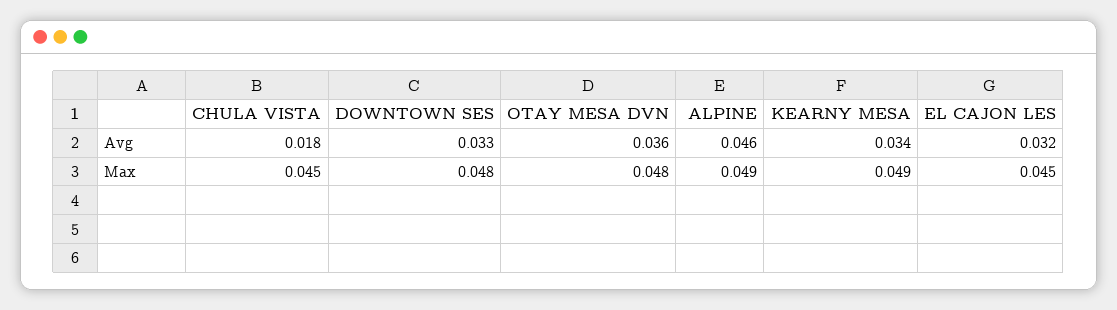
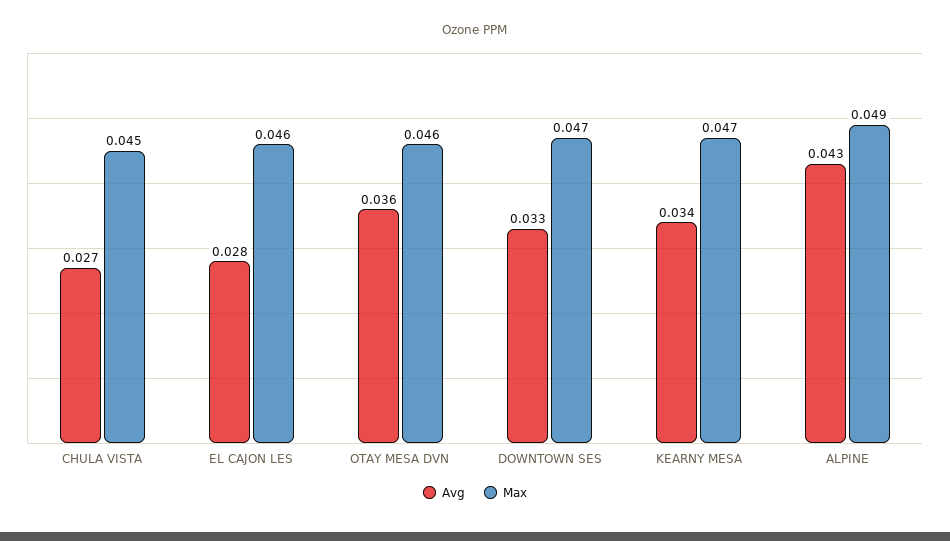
  {
    "Avg": {
-     "CHULA VISTA": 0.018,
+     "CHULA VISTA": 0.027,
      "DOWNTOWN SES": 0.033,
      "OTAY MESA DVN": 0.036,
-     "ALPINE": 0.046,
+     "ALPINE": 0.043,
      "KEARNY MESA": 0.034,
-     "EL CAJON LES": 0.032
+     "EL CAJON LES": 0.028
    },
    "Max": {
      "CHULA VISTA": 0.045,
-     "DOWNTOWN SES": 0.048,
+     "DOWNTOWN SES": 0.047,
-     "OTAY MESA DVN": 0.048,
+     "OTAY MESA DVN": 0.046,
      "ALPINE": 0.049,
-     "KEARNY MESA": 0.049,
+     "KEARNY MESA": 0.047,
-     "EL CAJON LES": 0.045
+     "EL CAJON LES": 0.046
    }
  }

